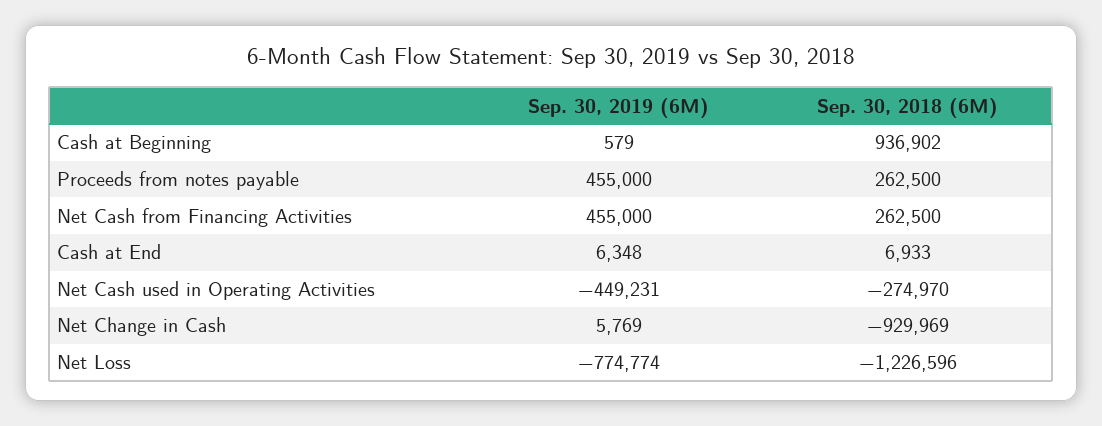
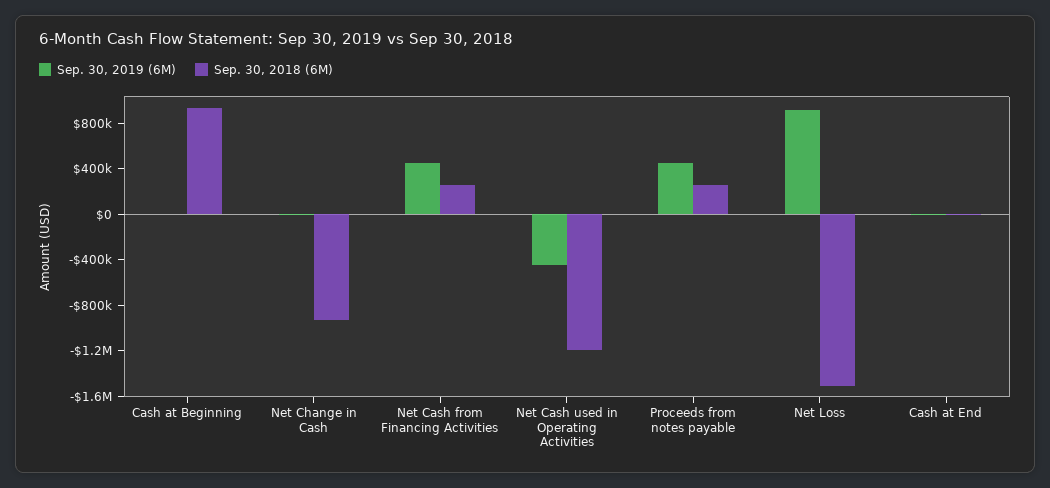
  {
    "Sep. 30, 2019 (6M)": {
      "Cash at Beginning": 579,
      "Proceeds from notes payable": 455000,
      "Net Cash from Financing Activities": 455000,
      "Cash at End": 6348,
      "Net Cash used in Operating Activities": -449231,
      "Net Change in Cash": 5769,
-     "Net Loss": -774774
+     "Net Loss": 900000
    },
    "Sep. 30, 2018 (6M)": {
      "Cash at Beginning": 936902,
      "Proceeds from notes payable": 262500,
      "Net Cash from Financing Activities": 262500,
      "Cash at End": 6933,
-     "Net Cash used in Operating Activities": -274970,
+     "Net Cash used in Operating Activities": -1200000,
      "Net Change in Cash": -929969,
-     "Net Loss": -1226596
+     "Net Loss": -1500000
    }
  }

